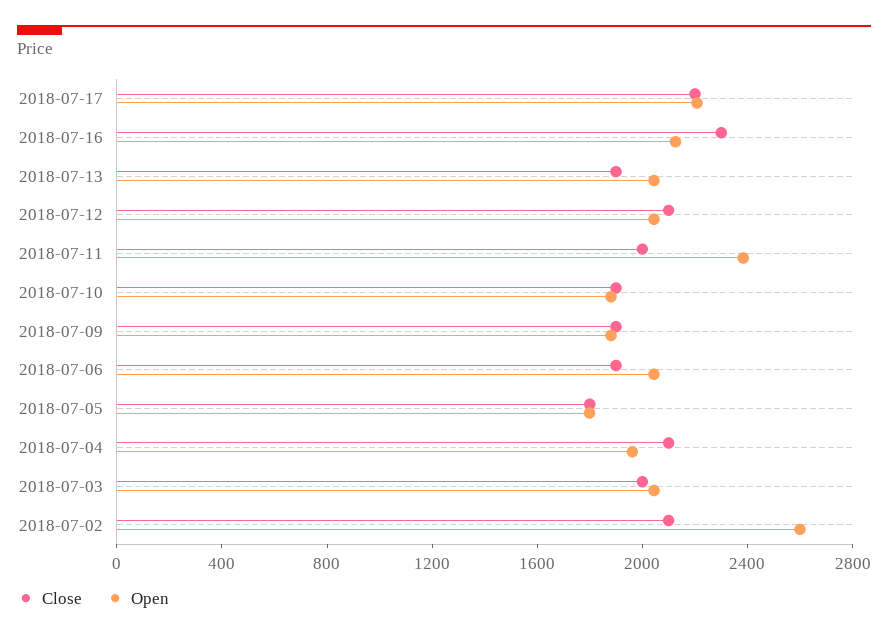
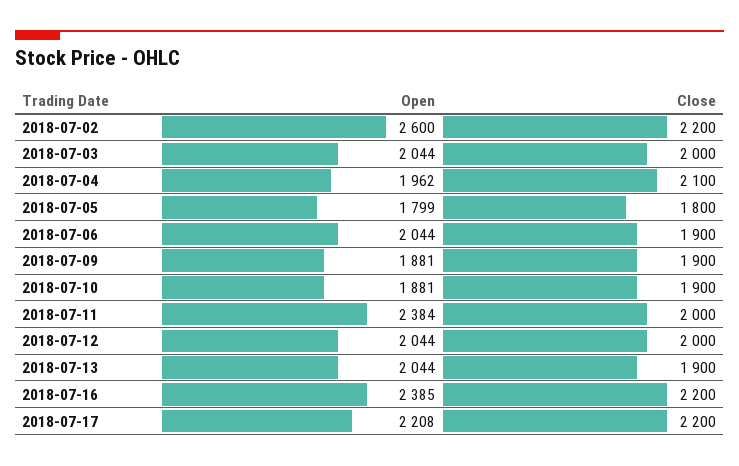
  {
    "Close": {
      "2018-07-17": 2200,
-     "2018-07-16": 2300,
+     "2018-07-16": 2200,
      "2018-07-13": 1900,
-     "2018-07-12": 2100,
+     "2018-07-12": 2000,
      "2018-07-11": 2000,
      "2018-07-10": 1900,
      "2018-07-09": 1900,
      "2018-07-06": 1900,
      "2018-07-05": 1800,
      "2018-07-04": 2100,
      "2018-07-03": 2000,
-     "2018-07-02": 2100
+     "2018-07-02": 2200
    },
    "Open": {
      "2018-07-17": 2208,
-     "2018-07-16": 2100,
+     "2018-07-16": 2385,
      "2018-07-13": 2044,
      "2018-07-12": 2044,
      "2018-07-11": 2384,
      "2018-07-10": 1881,
      "2018-07-09": 1881,
      "2018-07-06": 2044,
      "2018-07-05": 1799,
      "2018-07-04": 1962,
      "2018-07-03": 2044,
      "2018-07-02": 2600
    }
  }

